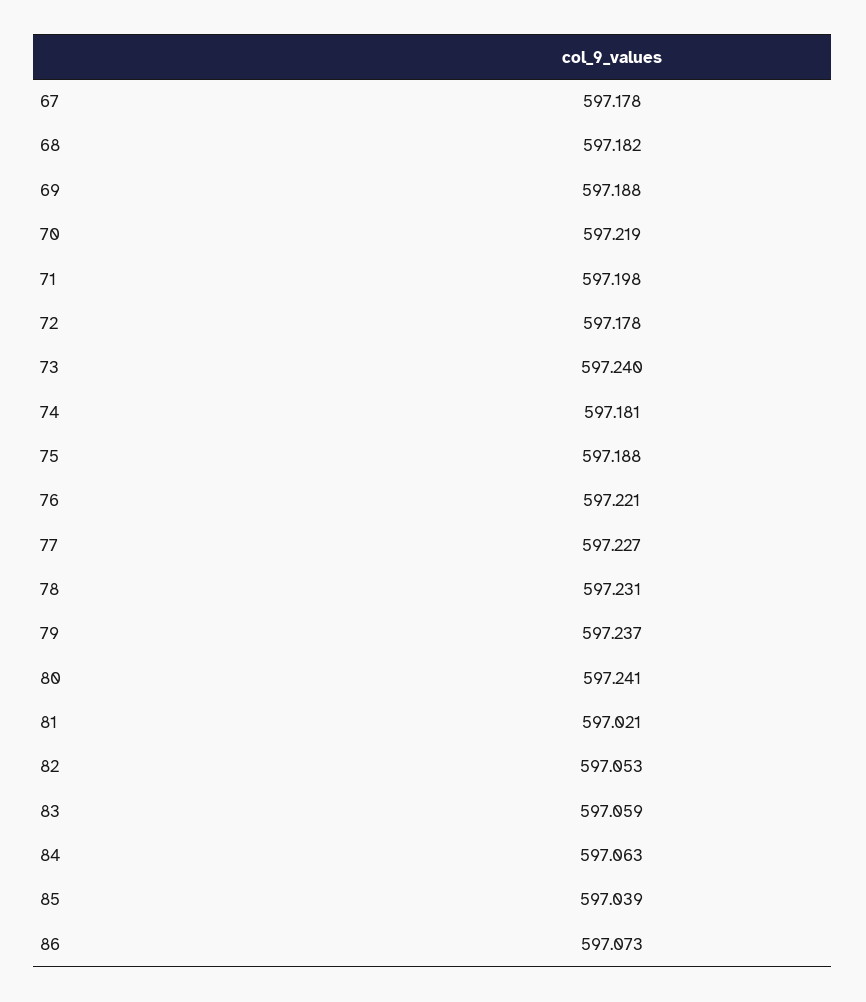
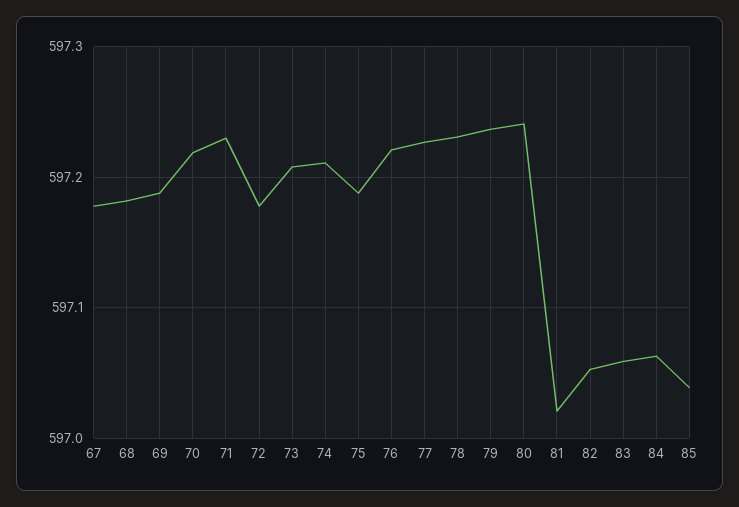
  {
    "67": 597.178,
    "68": 597.182,
    "69": 597.188,
    "70": 597.219,
-   "71": 597.198,
+   "71": 597.23,
    "72": 597.178,
-   "73": 597.24,
+   "73": 597.21,
-   "74": 597.181,
+   "74": 597.21,
    "75": 597.188,
    "76": 597.221,
    "77": 597.227,
    "78": 597.231,
    "79": 597.237,
    "80": 597.241,
    "81": 597.021,
    "82": 597.053,
    "83": 597.059,
    "84": 597.063,
-   "85": 597.039,
+   "85": 597.039
-   "86": 597.073
  }

